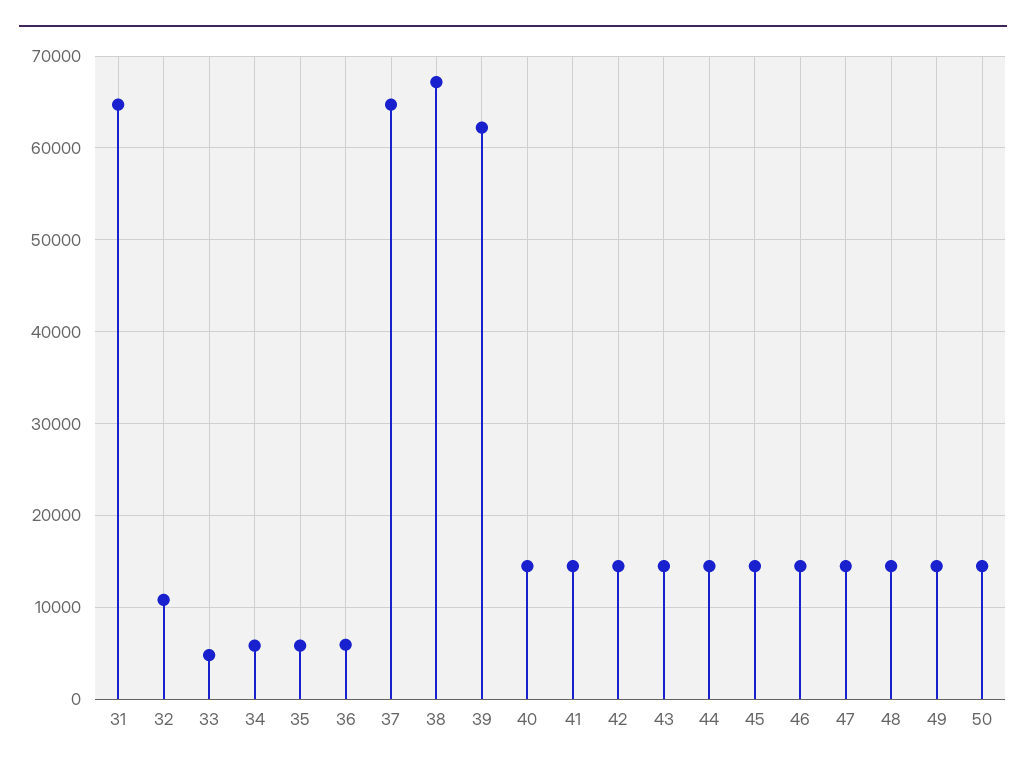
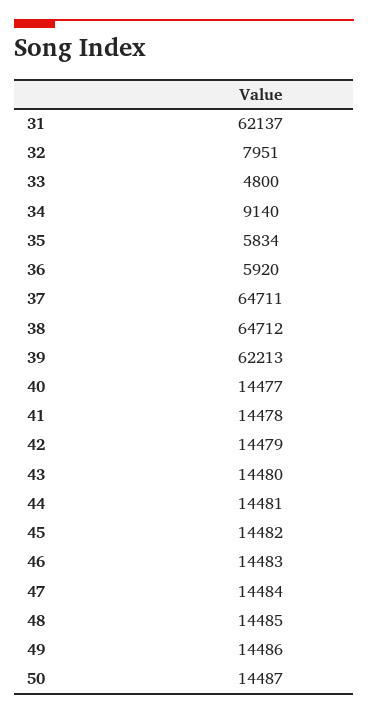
  {
-   "31": 65000,
+   "31": 62137,
-   "32": 11000,
+   "32": 7951,
    "33": 4800,
-   "34": 6000,
+   "34": 9140,
    "35": 5834,
    "36": 5920,
    "37": 64711,
-   "38": 67000,
+   "38": 64712,
    "39": 62213,
    "40": 14477,
    "41": 14478,
    "42": 14479,
    "43": 14480,
    "44": 14481,
    "45": 14482,
    "46": 14483,
    "47": 14484,
    "48": 14485,
    "49": 14486,
    "50": 14487
  }

